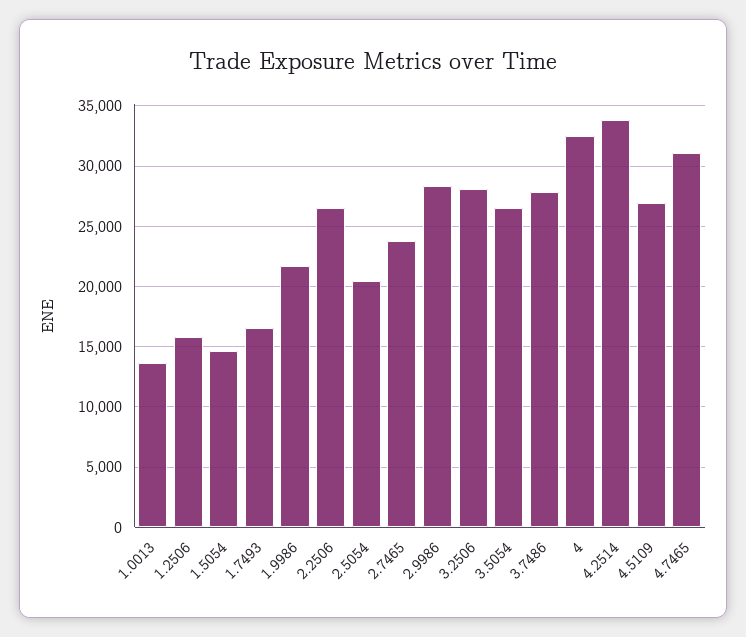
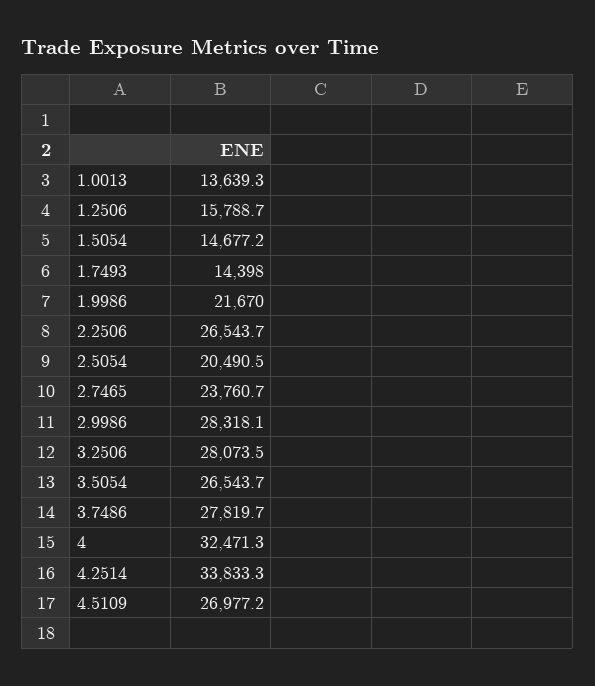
  {
    "1.0013": 13639.3,
    "1.2506": 15788.7,
    "1.5054": 14677.2,
-   "1.7493": 16500,
+   "1.7493": 14398,
    "1.9986": 21670,
    "2.2506": 26543.7,
    "2.5054": 20490.5,
    "2.7465": 23760.7,
    "2.9986": 28318.1,
    "3.2506": 28073.5,
    "3.5054": 26543.7,
    "3.7486": 27819.7,
    "4": 32471.3,
    "4.2514": 33833.3,
-   "4.5109": 26977.2,
+   "4.5109": 26977.2
-   "4.7465": 31000
  }

